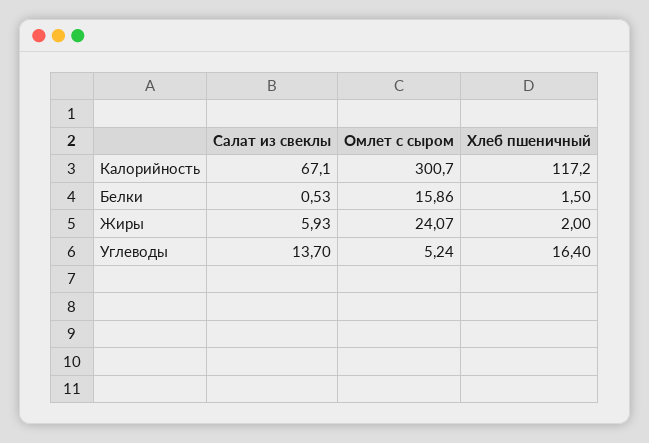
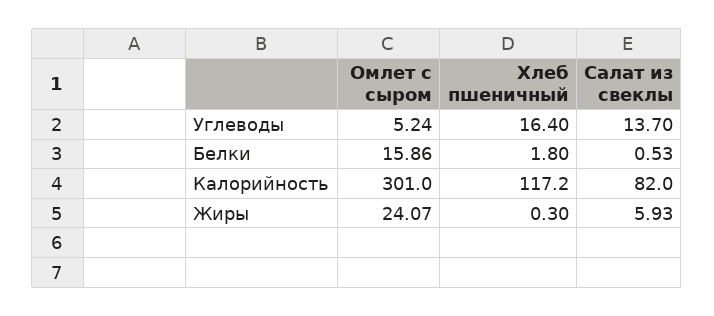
  {
    "Салат из свеклы": {
-     "Калорийность": 67.1,
+     "Калорийность": 82,
      "Белки": 0.53,
      "Жиры": 5.93,
      "Углеводы": 13.7
    },
    "Омлет с сыром": {
-     "Калорийность": 300.7,
+     "Калорийность": 301,
      "Белки": 15.86,
      "Жиры": 24.07,
      "Углеводы": 5.24
    },
    "Хлеб пшеничный": {
      "Калорийность": 117.2,
-     "Белки": 1.5,
+     "Белки": 1.8,
-     "Жиры": 2,
+     "Жиры": 0.3,
      "Углеводы": 16.4
    }
  }

